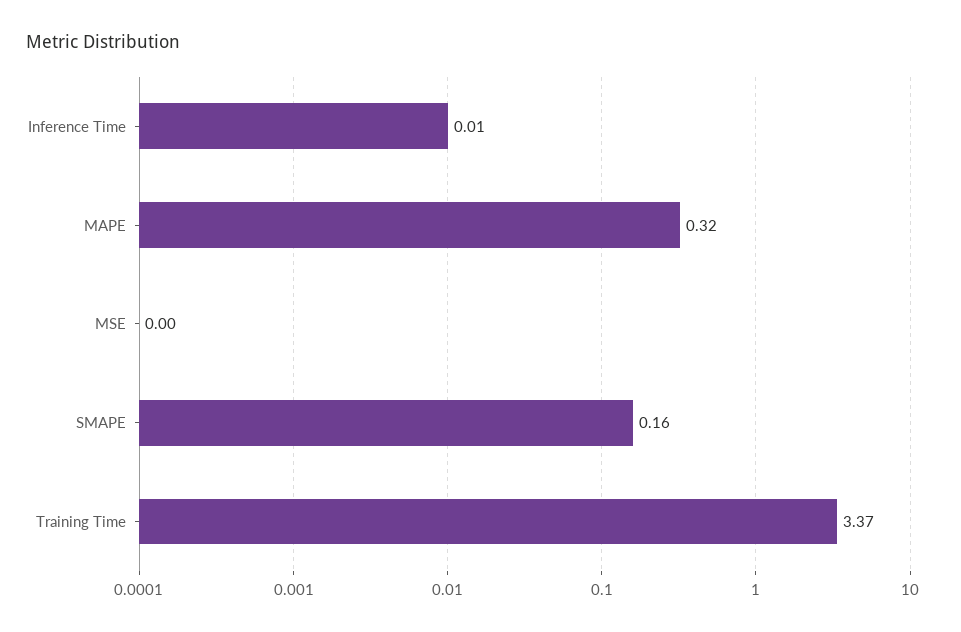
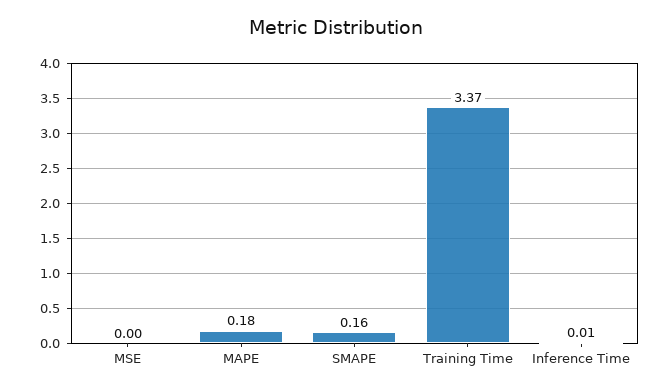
  {
    "Inference Time": 0.01,
-   "MAPE": 0.32,
+   "MAPE": 0.18,
    "MSE": 0,
    "SMAPE": 0.16,
    "Training Time": 3.37
  }

